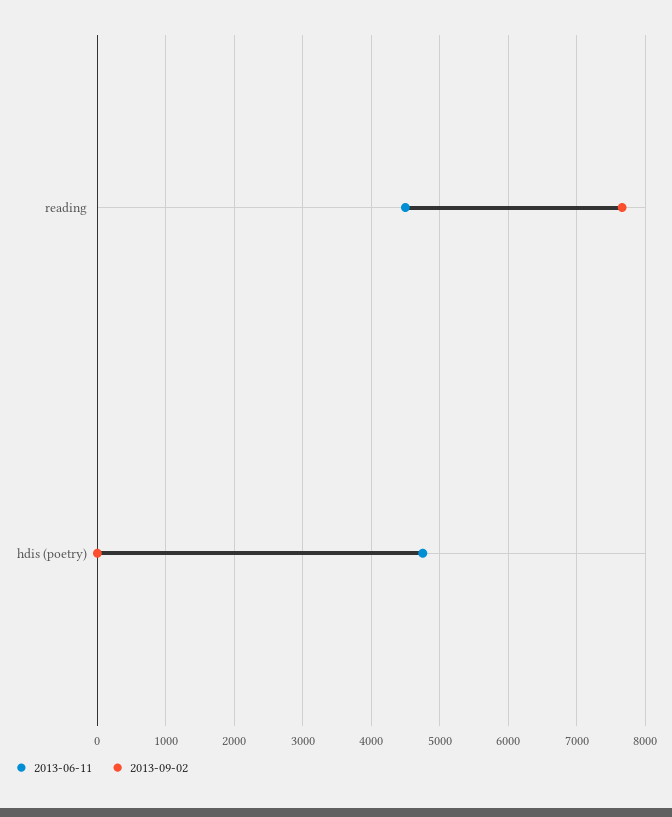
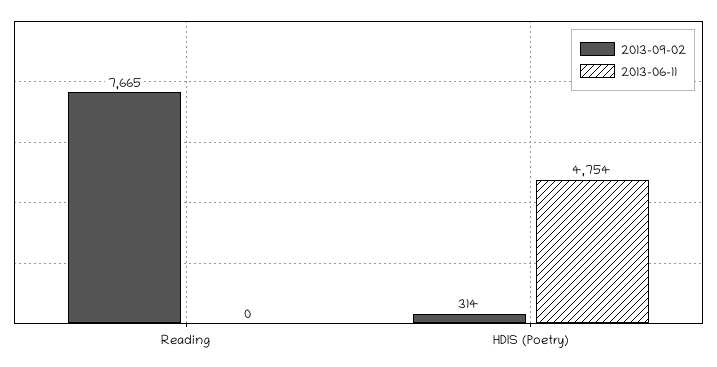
  {
    "2013-06-11": {
-     "reading": 4500,
+     "reading": 0,
      "hdis (poetry)": 4754
    },
    "2013-09-02": {
      "reading": 7665,
-     "hdis (poetry)": 0
+     "hdis (poetry)": 314
    }
  }

